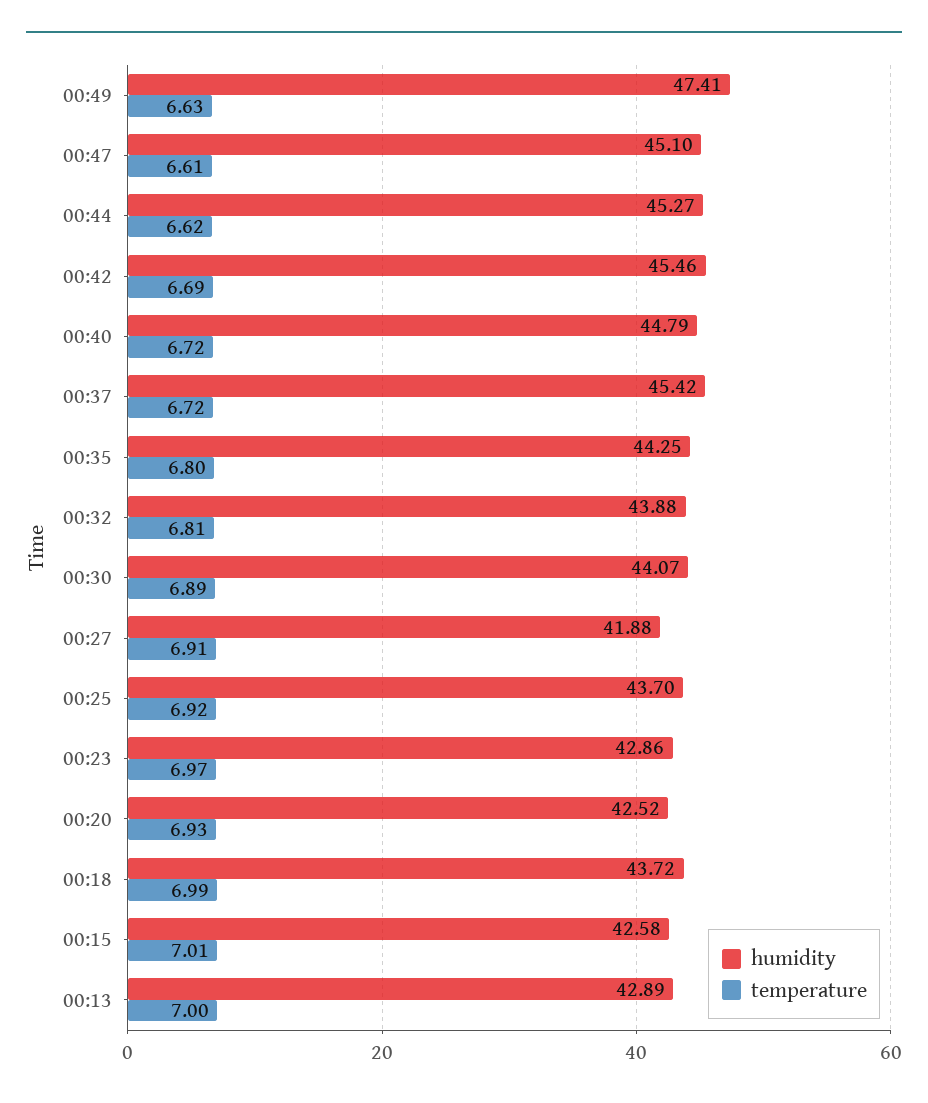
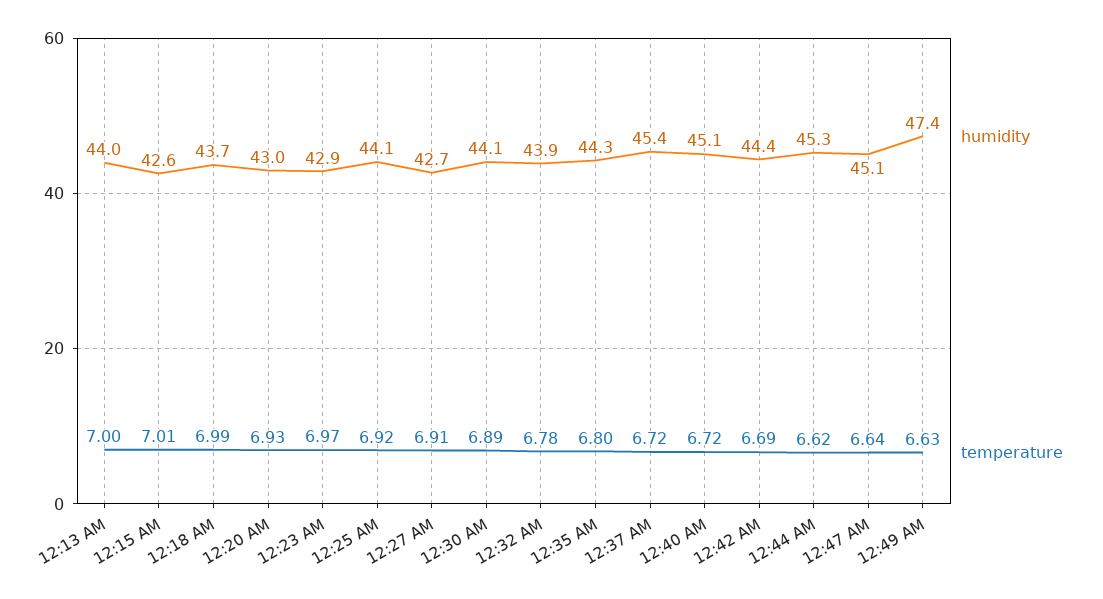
  {
    "humidity": {
      "00:49": 47.41,
      "00:47": 45.1,
      "00:44": 45.27,
-     "00:42": 45.46,
+     "00:42": 44.4,
-     "00:40": 44.79,
+     "00:40": 45.1,
      "00:37": 45.42,
      "00:35": 44.25,
      "00:32": 43.88,
      "00:30": 44.07,
-     "00:27": 41.88,
+     "00:27": 42.7,
-     "00:25": 43.7,
+     "00:25": 44.1,
      "00:23": 42.86,
-     "00:20": 42.52,
+     "00:20": 43,
      "00:18": 43.72,
      "00:15": 42.58,
-     "00:13": 42.89
+     "00:13": 44
    },
    "temperature": {
      "00:49": 6.63,
-     "00:47": 6.61,
+     "00:47": 6.64,
      "00:44": 6.62,
      "00:42": 6.69,
      "00:40": 6.72,
      "00:37": 6.72,
      "00:35": 6.8,
-     "00:32": 6.81,
+     "00:32": 6.78,
      "00:30": 6.89,
      "00:27": 6.91,
      "00:25": 6.92,
      "00:23": 6.97,
      "00:20": 6.93,
      "00:18": 6.99,
      "00:15": 7.01,
      "00:13": 7
    }
  }

